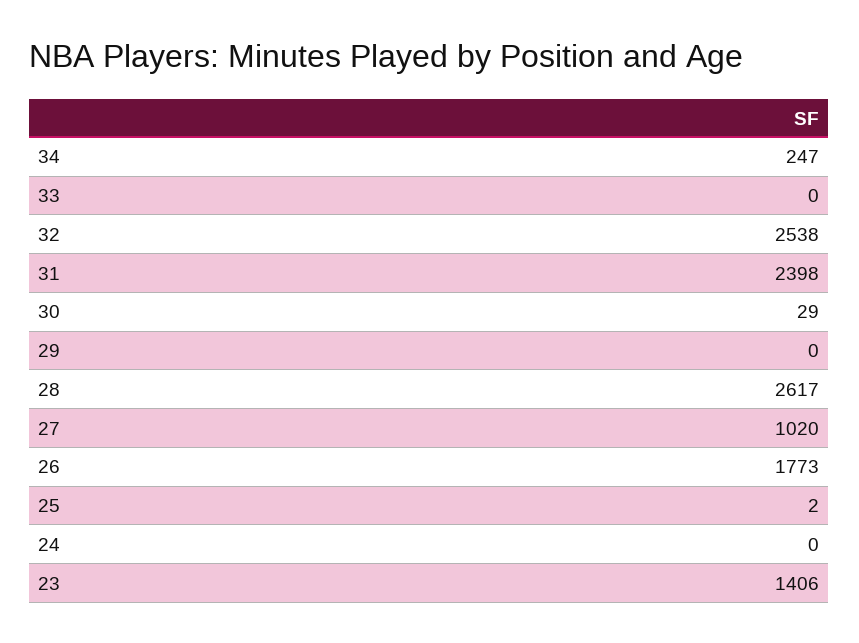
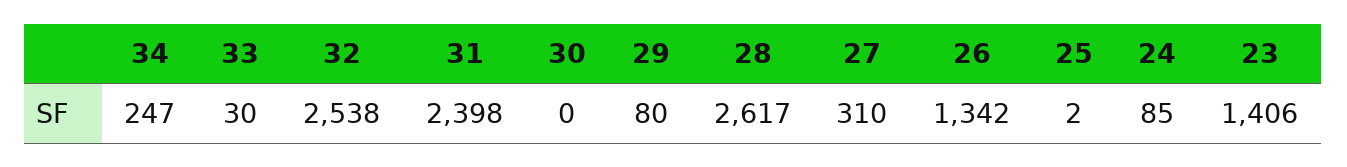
  {
    "34": 247,
-   "33": 0,
+   "33": 30,
    "32": 2538,
    "31": 2398,
-   "30": 29,
+   "30": 0,
-   "29": 0,
+   "29": 80,
    "28": 2617,
-   "27": 1020,
+   "27": 310,
-   "26": 1773,
+   "26": 1342,
    "25": 2,
-   "24": 0,
+   "24": 85,
    "23": 1406
  }

